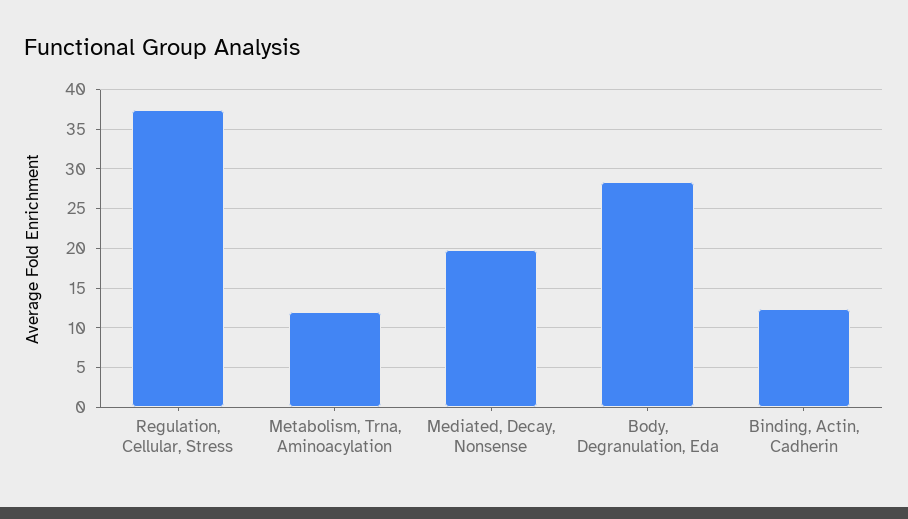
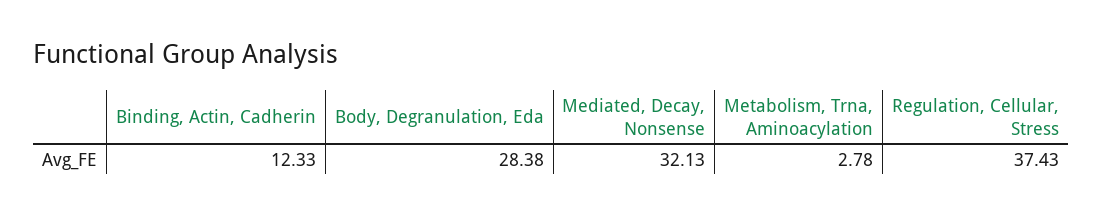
  {
    "Regulation, Cellular, Stress": 37.43,
-   "Metabolism, Trna, Aminoacylation": 12,
+   "Metabolism, Trna, Aminoacylation": 2.78,
-   "Mediated, Decay, Nonsense": 20,
+   "Mediated, Decay, Nonsense": 32.13,
    "Body, Degranulation, Eda": 28.38,
    "Binding, Actin, Cadherin": 12.33
  }

